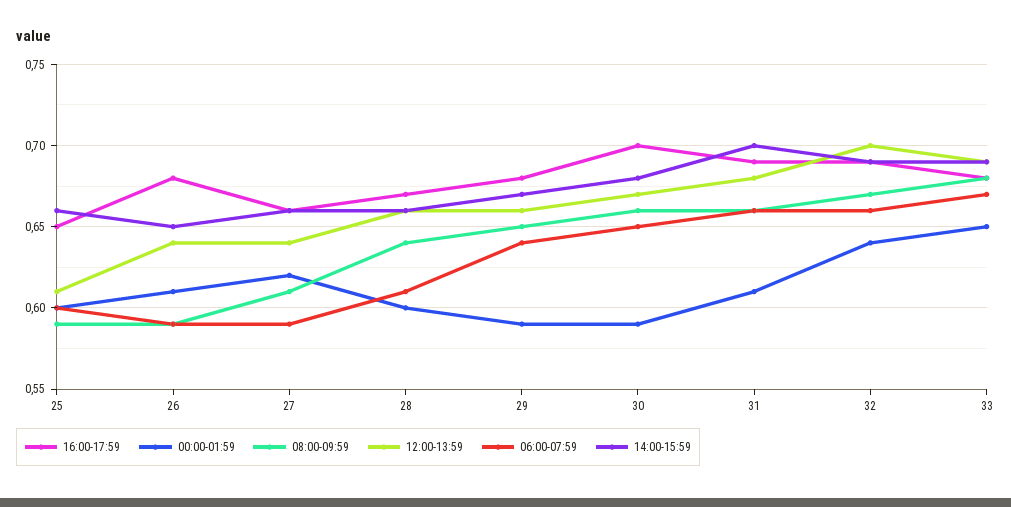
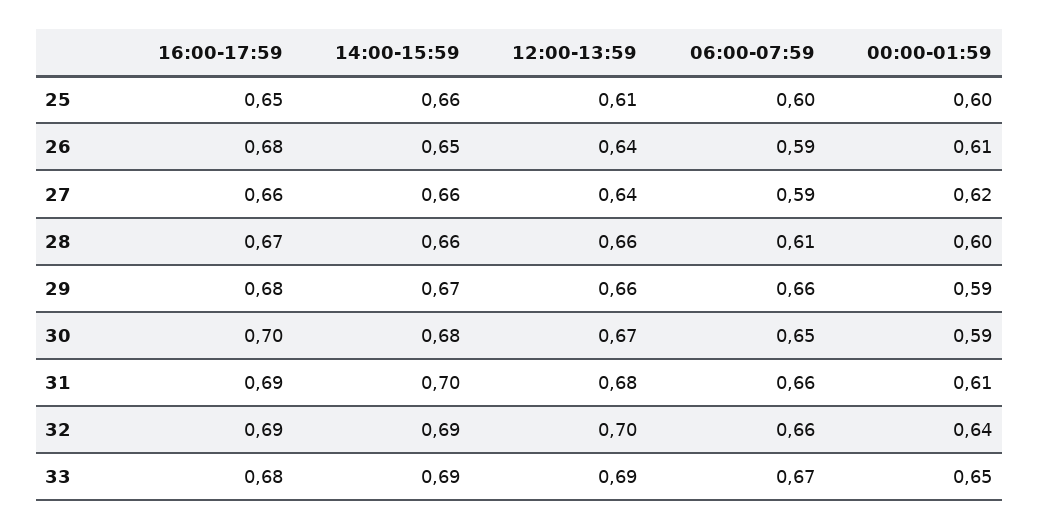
  {
    "16:00-17:59": {
      "25": 0.65,
      "26": 0.68,
      "27": 0.66,
      "28": 0.67,
      "29": 0.68,
      "30": 0.7,
      "31": 0.69,
      "32": 0.69,
      "33": 0.68
    },
    "00:00-01:59": {
      "25": 0.6,
      "26": 0.61,
      "27": 0.62,
      "28": 0.6,
      "29": 0.59,
      "30": 0.59,
      "31": 0.61,
      "32": 0.64,
      "33": 0.65
    },
-   "08:00-09:59": {
-     "25": 0.59,
-     "26": 0.59,
-     "27": 0.61,
-     "28": 0.64,
-     "29": 0.65,
-     "30": 0.66,
-     "31": 0.66,
-     "32": 0.67,
-     "33": 0.68
-   },
    "12:00-13:59": {
      "25": 0.61,
      "26": 0.64,
      "27": 0.64,
      "28": 0.66,
      "29": 0.66,
      "30": 0.67,
      "31": 0.68,
      "32": 0.7,
      "33": 0.69
    },
    "06:00-07:59": {
      "25": 0.6,
      "26": 0.59,
      "27": 0.59,
      "28": 0.61,
-     "29": 0.64,
+     "29": 0.66,
      "30": 0.65,
      "31": 0.66,
      "32": 0.66,
      "33": 0.67
    },
    "14:00-15:59": {
      "25": 0.66,
      "26": 0.65,
      "27": 0.66,
      "28": 0.66,
      "29": 0.67,
      "30": 0.68,
      "31": 0.7,
      "32": 0.69,
      "33": 0.69
    }
  }

